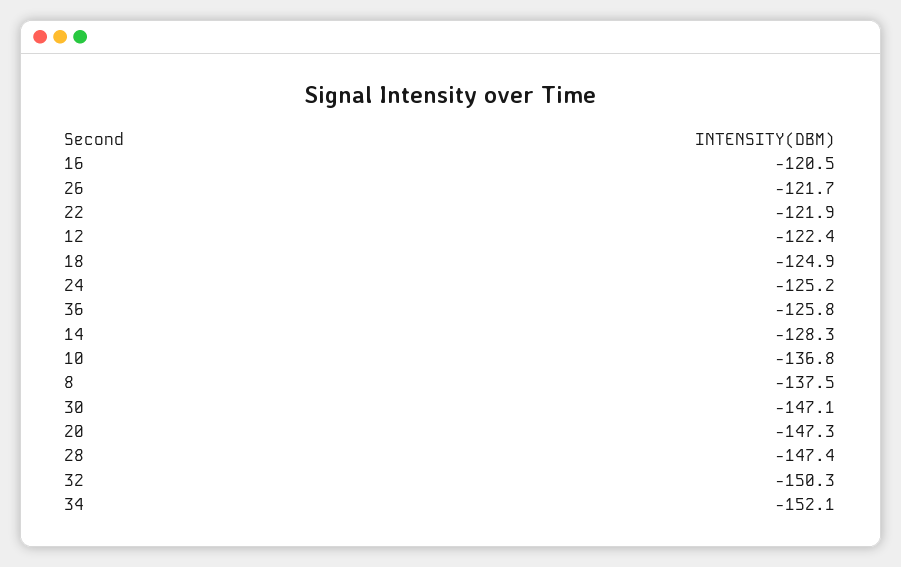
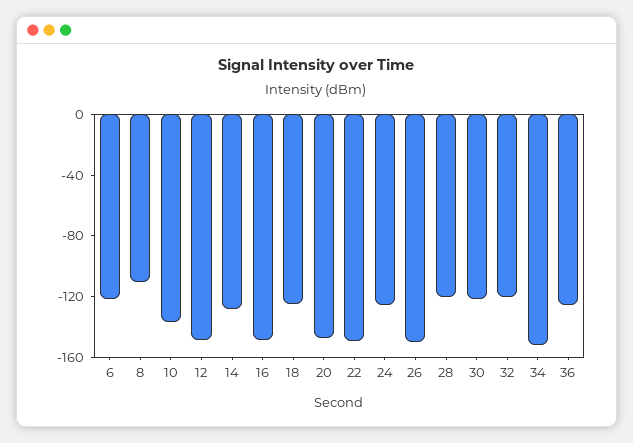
  {
-   "16": -120.5,
+   "16": -150,
-   "26": -121.7,
+   "26": -150,
-   "22": -121.9,
+   "22": -150,
-   "12": -122.4,
+   "12": -150,
    "18": -124.9,
    "24": -125.2,
    "36": -125.8,
    "14": -128.3,
    "10": -136.8,
-   "8": -137.5,
+   "8": -110,
-   "30": -147.1,
+   "30": -120,
    "20": -147.3,
-   "28": -147.4,
+   "28": -120,
-   "32": -150.3,
+   "32": -120,
-   "34": -152.1
+   "34": -152.1,
+   "6": -120
  }

